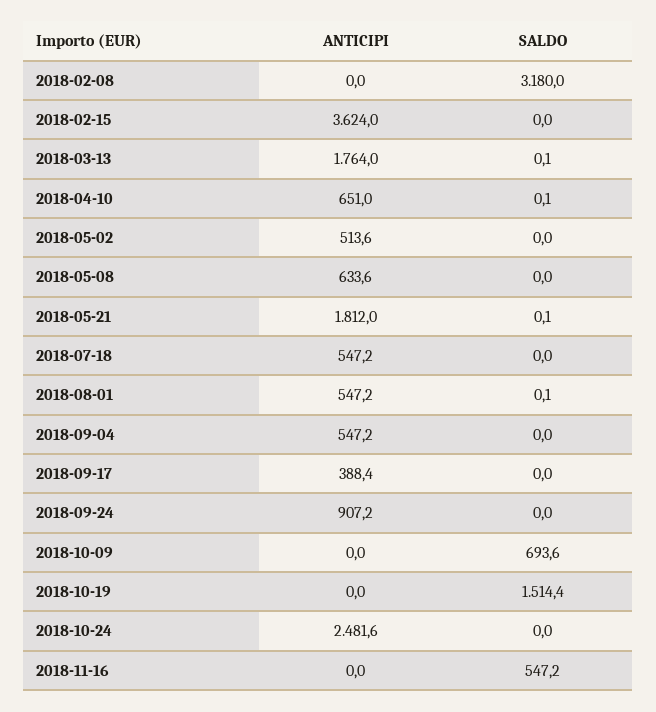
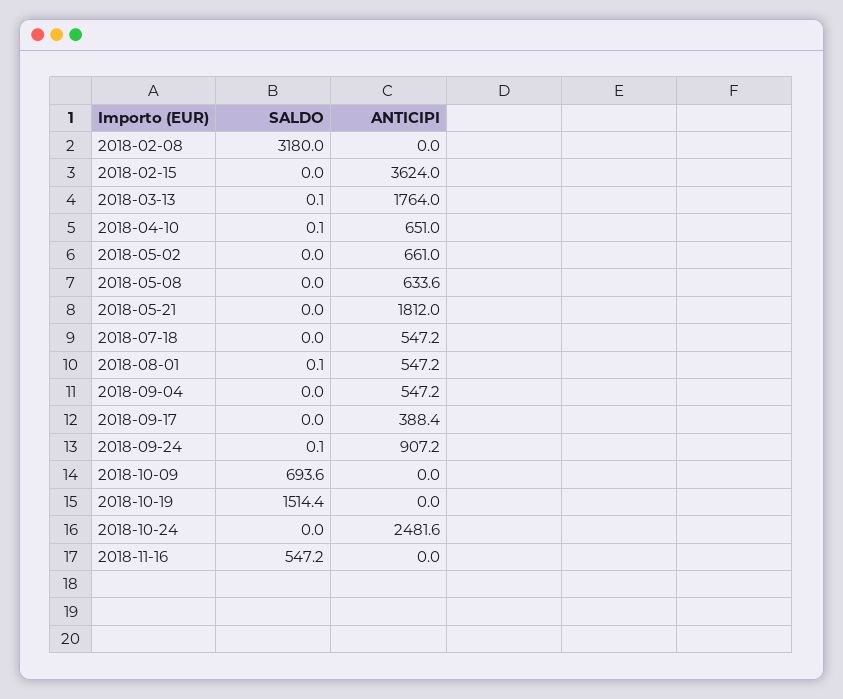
  {
    "ANTICIPI": {
      "2018-02-08": 0,
      "2018-02-15": 3624,
      "2018-03-13": 1764,
      "2018-04-10": 651,
-     "2018-05-02": 513.6,
+     "2018-05-02": 661,
      "2018-05-08": 633.6,
      "2018-05-21": 1812,
      "2018-07-18": 547.2,
      "2018-08-01": 547.2,
      "2018-09-04": 547.2,
      "2018-09-17": 388.4,
      "2018-09-24": 907.2,
      "2018-10-09": 0,
      "2018-10-19": 0,
      "2018-10-24": 2481.6,
      "2018-11-16": 0
    },
    "SALDO": {
      "2018-02-08": 3180,
      "2018-02-15": 0,
      "2018-03-13": 0.1,
      "2018-04-10": 0.1,
      "2018-05-02": 0,
      "2018-05-08": 0,
-     "2018-05-21": 0.1,
+     "2018-05-21": 0,
      "2018-07-18": 0,
      "2018-08-01": 0.1,
      "2018-09-04": 0,
      "2018-09-17": 0,
-     "2018-09-24": 0,
+     "2018-09-24": 0.1,
      "2018-10-09": 693.6,
      "2018-10-19": 1514.4,
      "2018-10-24": 0,
      "2018-11-16": 547.2
    }
  }

